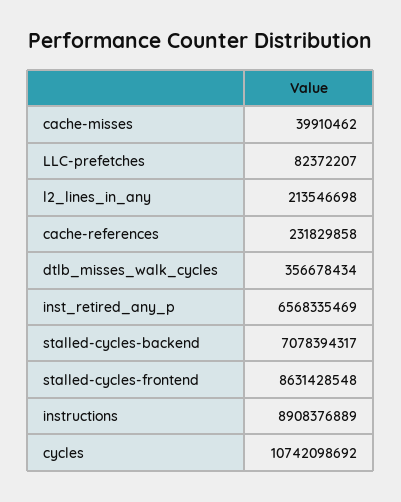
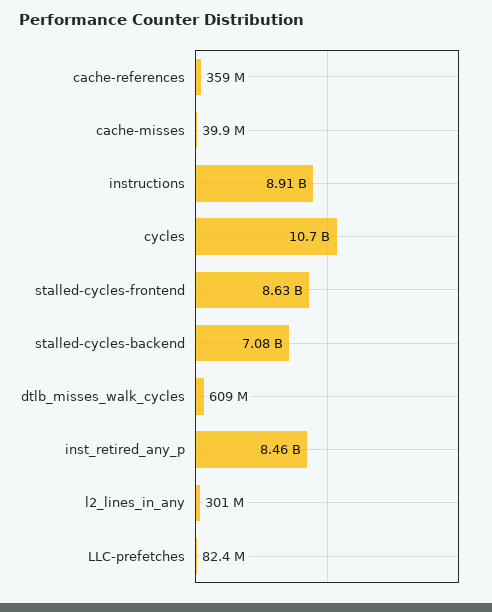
  {
    "cache-misses": 39910462,
    "LLC-prefetches": 82372207,
-   "l2_lines_in_any": 213546698,
+   "l2_lines_in_any": 301000000,
-   "cache-references": 231829858,
+   "cache-references": 359000000,
-   "dtlb_misses_walk_cycles": 356678434,
+   "dtlb_misses_walk_cycles": 609000000,
-   "inst_retired_any_p": 6568335469,
+   "inst_retired_any_p": 8460000000,
    "stalled-cycles-backend": 7078394317,
    "stalled-cycles-frontend": 8631428548,
    "instructions": 8908376889,
    "cycles": 10742098692
  }

